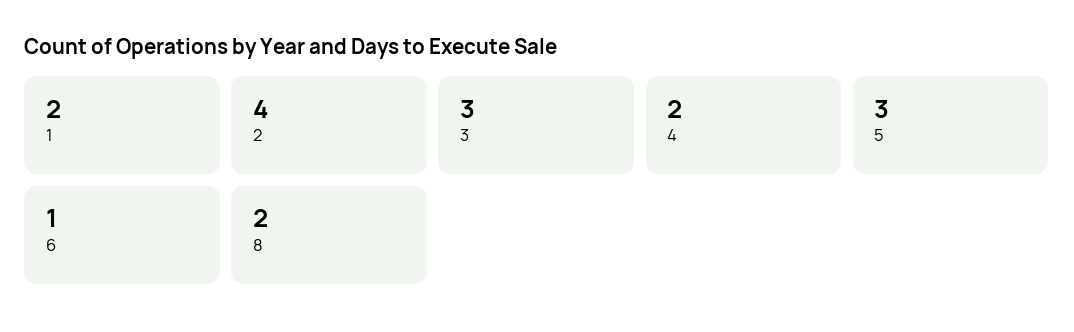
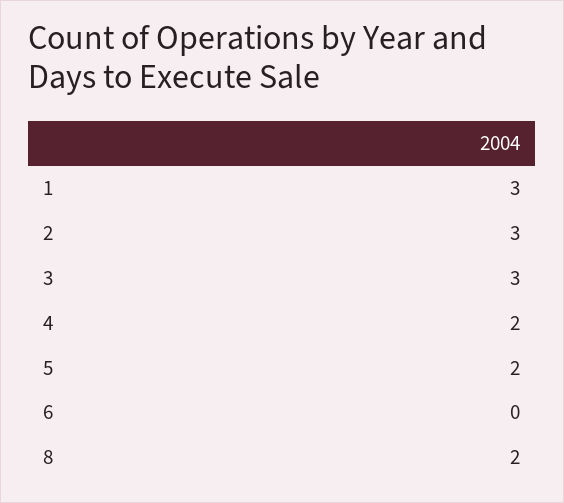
  {
-   "1": 2,
+   "1": 3,
-   "2": 4,
+   "2": 3,
    "3": 3,
    "4": 2,
-   "5": 3,
+   "5": 2,
-   "6": 1,
+   "6": 0,
    "8": 2
  }

